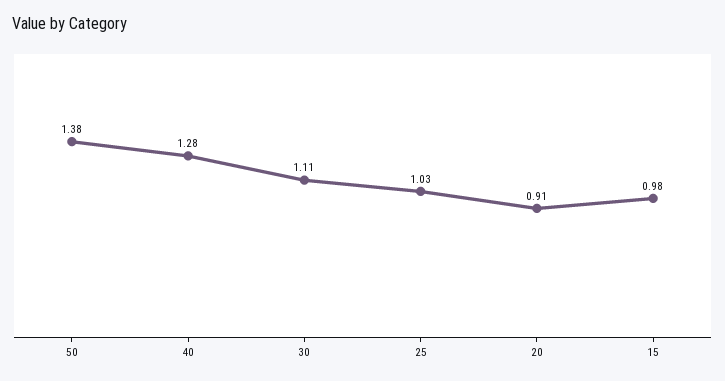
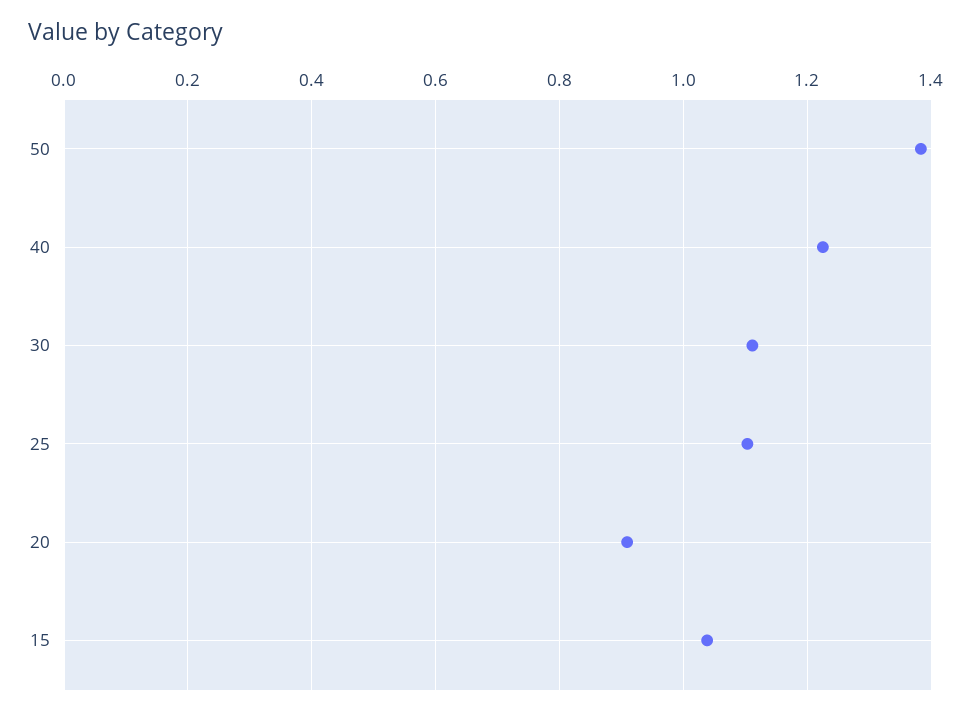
  {
    "50": 1.38,
-   "40": 1.28,
+   "40": 1.22,
    "30": 1.11,
-   "25": 1.03,
+   "25": 1.1,
    "20": 0.91,
-   "15": 0.98
+   "15": 1.04
  }

